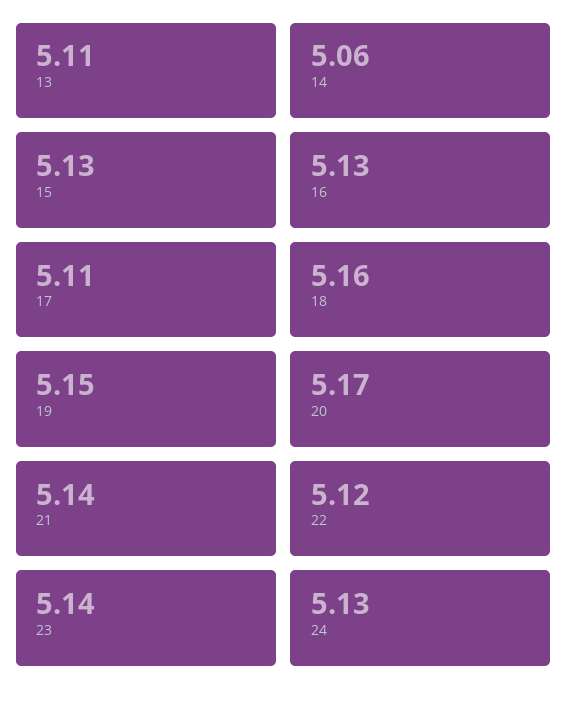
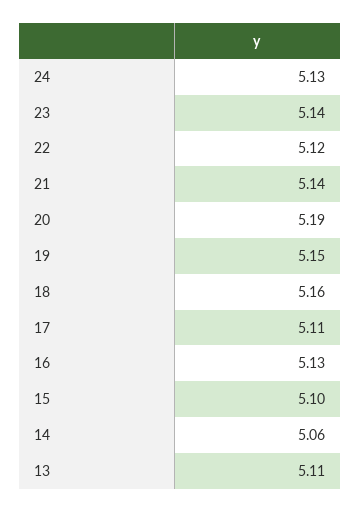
  {
    "13": 5.11,
    "14": 5.06,
-   "15": 5.13,
+   "15": 5.1,
    "16": 5.13,
    "17": 5.11,
    "18": 5.16,
    "19": 5.15,
-   "20": 5.17,
+   "20": 5.19,
    "21": 5.14,
    "22": 5.12,
    "23": 5.14,
    "24": 5.13
  }

